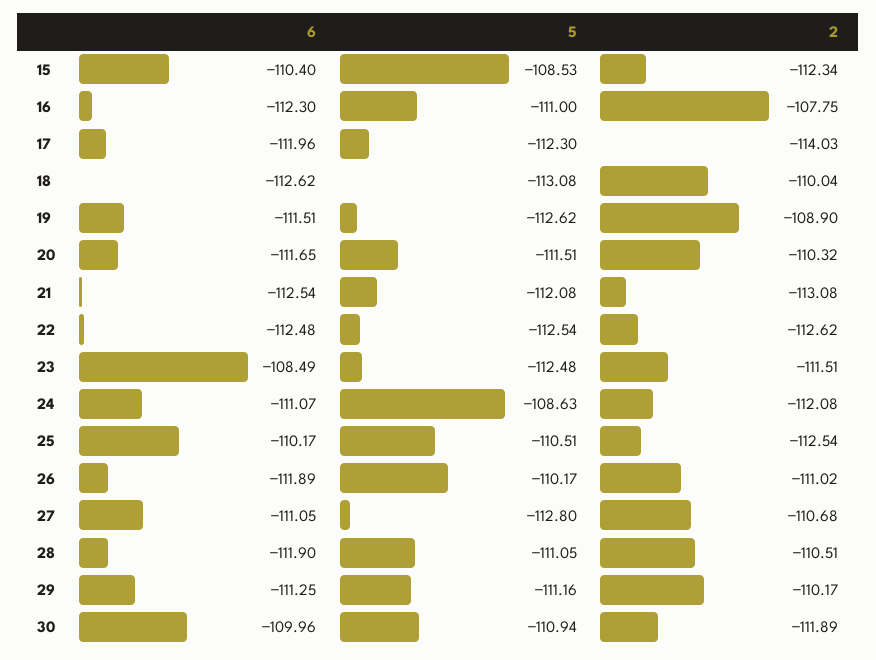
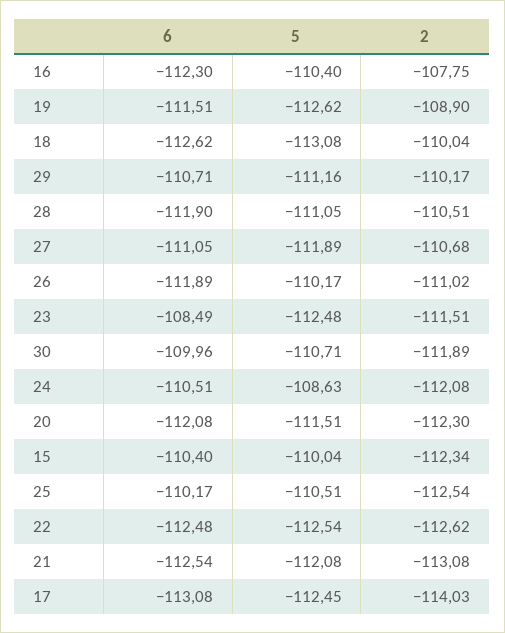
  {
    "6": {
      "15": -110.4,
      "16": -112.3,
-     "17": -111.96,
+     "17": -113.08,
      "18": -112.62,
      "19": -111.51,
-     "20": -111.65,
+     "20": -112.08,
      "21": -112.54,
      "22": -112.48,
      "23": -108.49,
-     "24": -111.07,
+     "24": -110.51,
      "25": -110.17,
      "26": -111.89,
      "27": -111.05,
      "28": -111.9,
-     "29": -111.25,
+     "29": -110.71,
      "30": -109.96
    },
    "5": {
-     "15": -108.53,
+     "15": -110.04,
-     "16": -111,
+     "16": -110.4,
-     "17": -112.3,
+     "17": -112.45,
      "18": -113.08,
      "19": -112.62,
      "20": -111.51,
      "21": -112.08,
      "22": -112.54,
      "23": -112.48,
      "24": -108.63,
      "25": -110.51,
      "26": -110.17,
-     "27": -112.8,
+     "27": -111.89,
      "28": -111.05,
      "29": -111.16,
-     "30": -110.94
+     "30": -110.71
    },
    "2": {
      "15": -112.34,
      "16": -107.75,
      "17": -114.03,
      "18": -110.04,
      "19": -108.9,
-     "20": -110.32,
+     "20": -112.3,
      "21": -113.08,
      "22": -112.62,
      "23": -111.51,
      "24": -112.08,
      "25": -112.54,
      "26": -111.02,
      "27": -110.68,
      "28": -110.51,
      "29": -110.17,
      "30": -111.89
    }
  }

